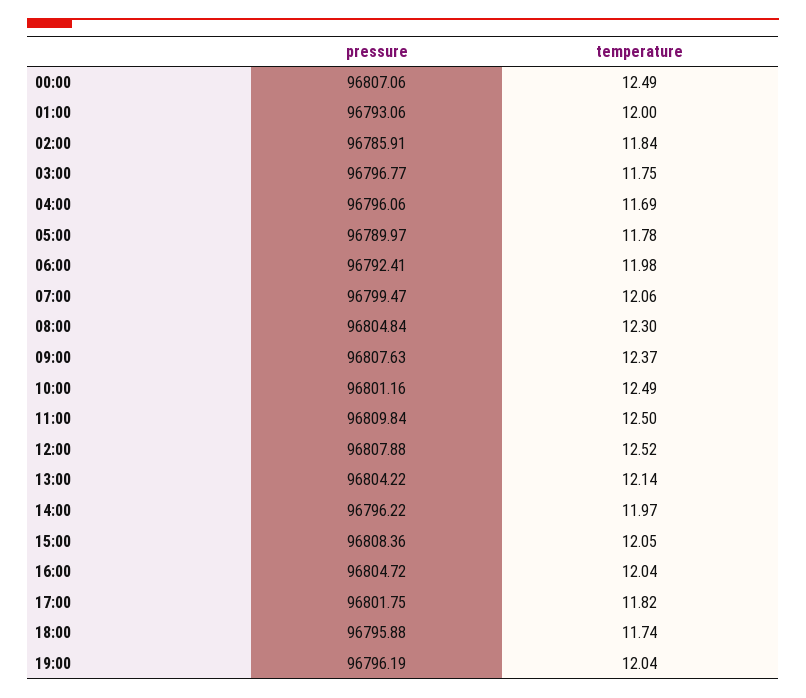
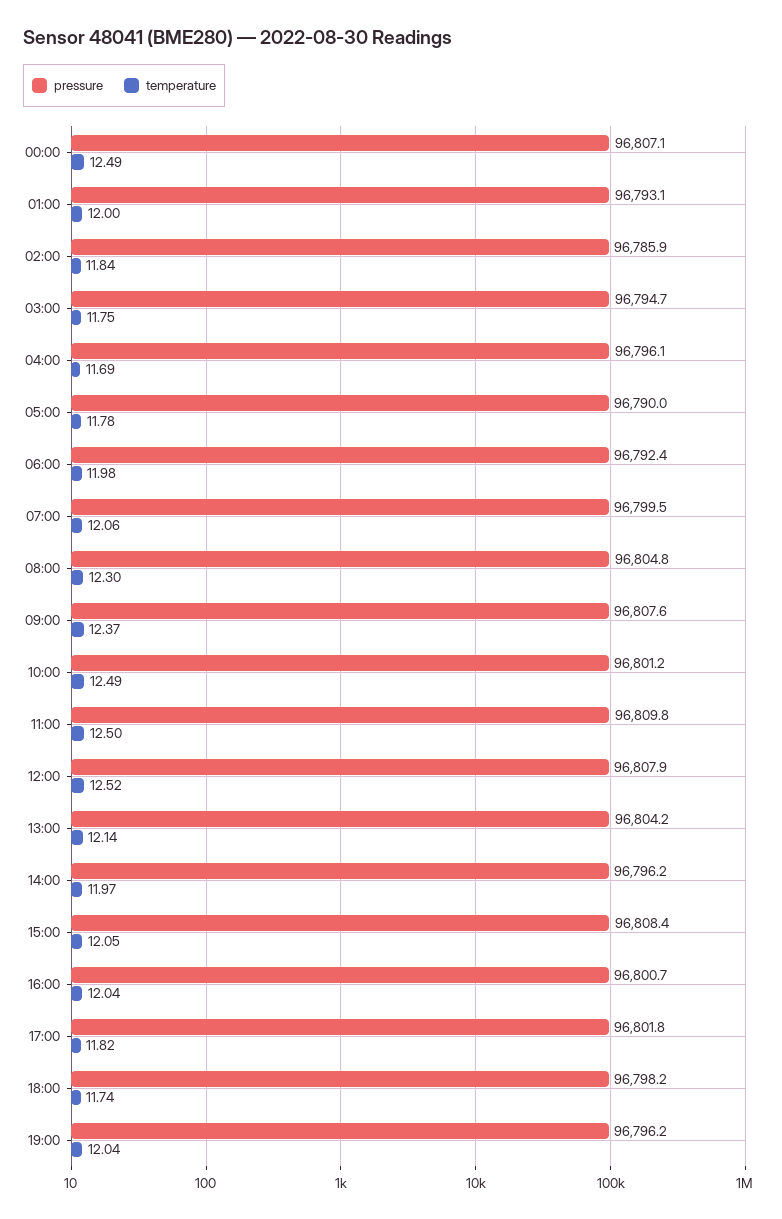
  {
    "pressure": {
      "00:00": 96807.06,
      "01:00": 96793.06,
      "02:00": 96785.91,
-     "03:00": 96796.77,
+     "03:00": 96794.7,
      "04:00": 96796.06,
      "05:00": 96789.97,
      "06:00": 96792.41,
      "07:00": 96799.47,
      "08:00": 96804.84,
      "09:00": 96807.63,
      "10:00": 96801.16,
      "11:00": 96809.84,
      "12:00": 96807.88,
      "13:00": 96804.22,
      "14:00": 96796.22,
      "15:00": 96808.36,
-     "16:00": 96804.72,
+     "16:00": 96800.7,
      "17:00": 96801.75,
-     "18:00": 96795.88,
+     "18:00": 96798.2,
      "19:00": 96796.19
    },
    "temperature": {
      "00:00": 12.49,
      "01:00": 12,
      "02:00": 11.84,
      "03:00": 11.75,
      "04:00": 11.69,
      "05:00": 11.78,
      "06:00": 11.98,
      "07:00": 12.06,
      "08:00": 12.3,
      "09:00": 12.37,
      "10:00": 12.49,
      "11:00": 12.5,
      "12:00": 12.52,
      "13:00": 12.14,
      "14:00": 11.97,
      "15:00": 12.05,
      "16:00": 12.04,
      "17:00": 11.82,
      "18:00": 11.74,
      "19:00": 12.04
    }
  }

